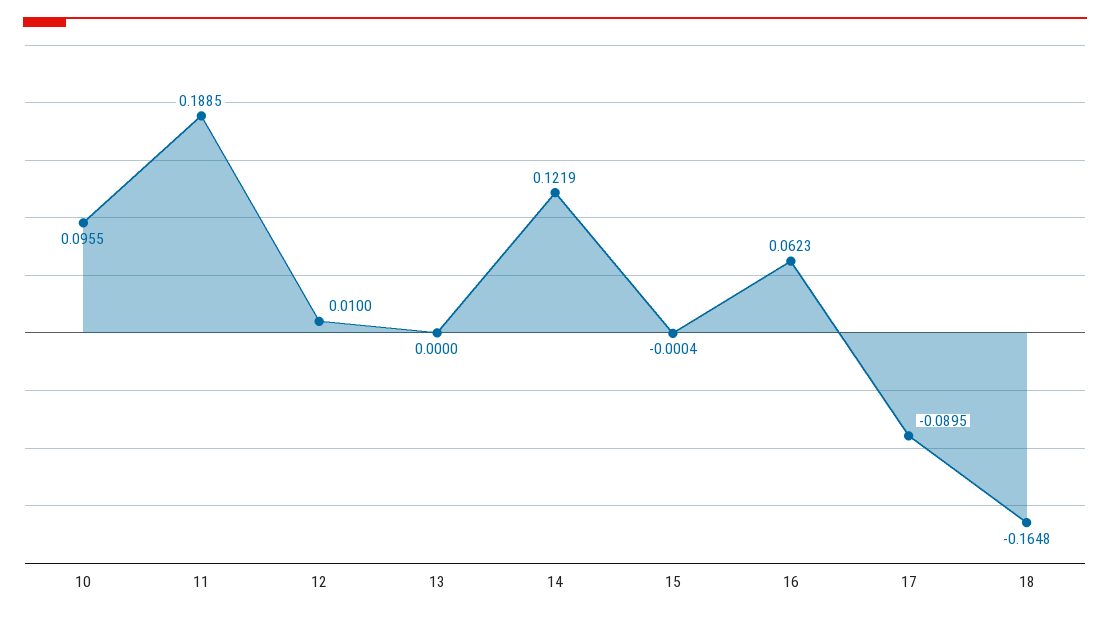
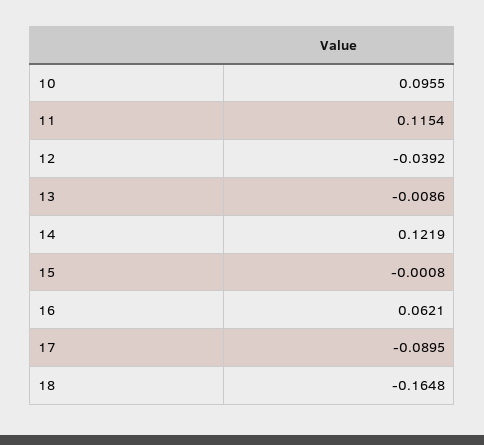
  {
    "10": 0.0955,
-   "11": 0.1885,
+   "11": 0.1154,
-   "12": 0.01,
+   "12": -0.0392,
-   "13": 0,
+   "13": -0.0086,
    "14": 0.1219,
-   "15": -0.0004,
+   "15": -0.0008,
-   "16": 0.0623,
+   "16": 0.0621,
    "17": -0.0895,
    "18": -0.1648
  }

